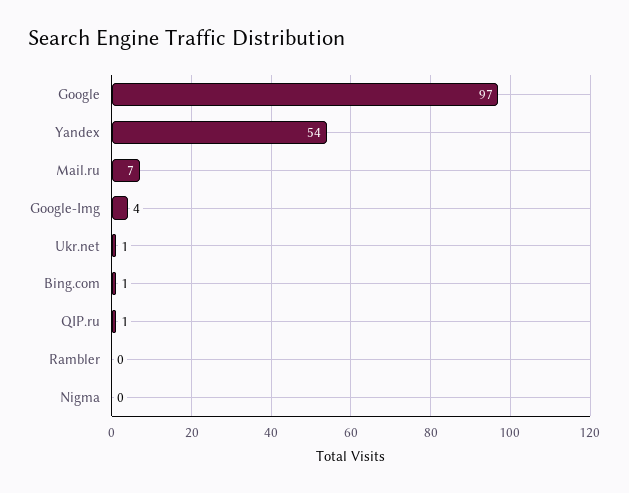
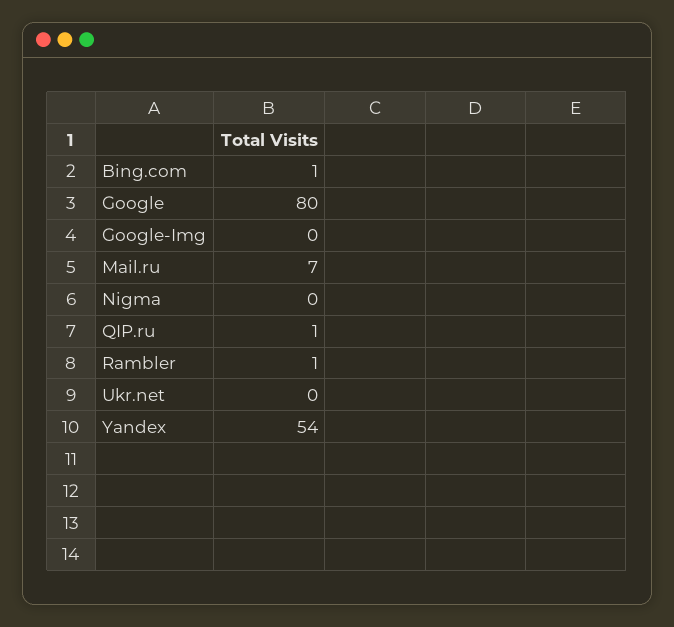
  {
-   "Google": 97,
+   "Google": 80,
    "Yandex": 54,
    "Mail.ru": 7,
-   "Google-Img": 4,
+   "Google-Img": 0,
-   "Ukr.net": 1,
+   "Ukr.net": 0,
    "Bing.com": 1,
    "QIP.ru": 1,
-   "Rambler": 0,
+   "Rambler": 1,
    "Nigma": 0
  }

